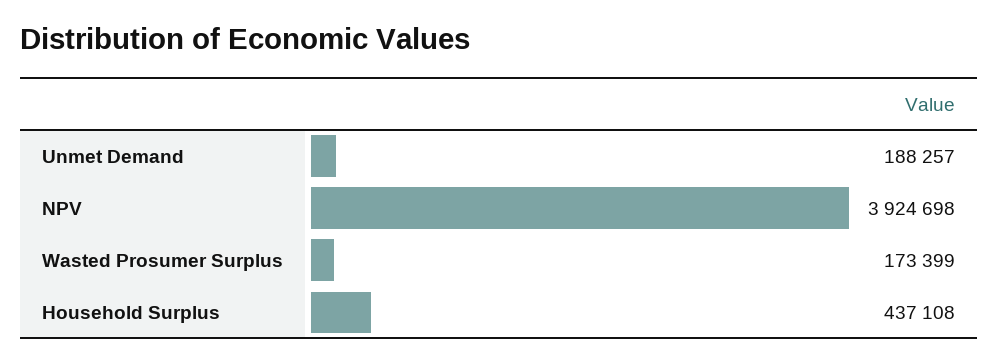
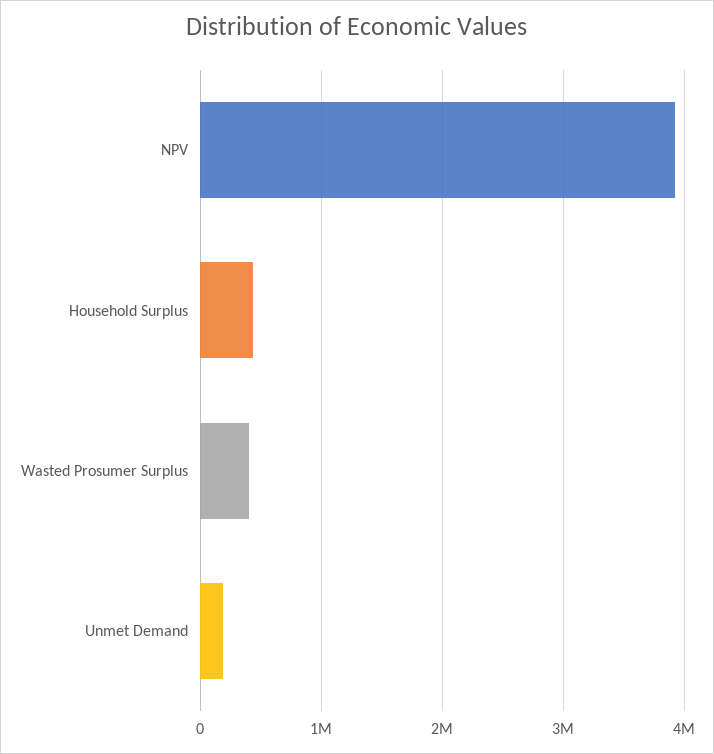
  {
    "Unmet Demand": 188257,
    "NPV": 3924698,
-   "Wasted Prosumer Surplus": 173399,
+   "Wasted Prosumer Surplus": 400000,
    "Household Surplus": 437108
  }

